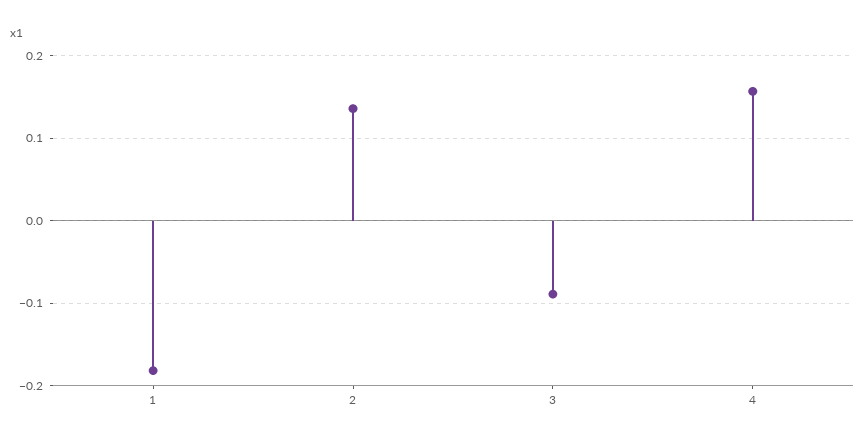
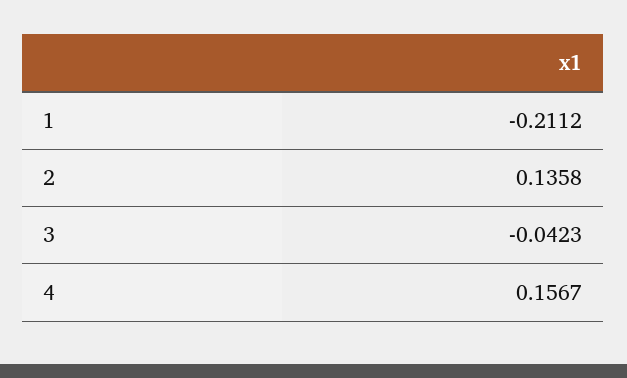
  {
-   "1": -0.18,
+   "1": -0.2112,
    "2": 0.1358,
-   "3": -0.09,
+   "3": -0.0423,
    "4": 0.1567
  }

